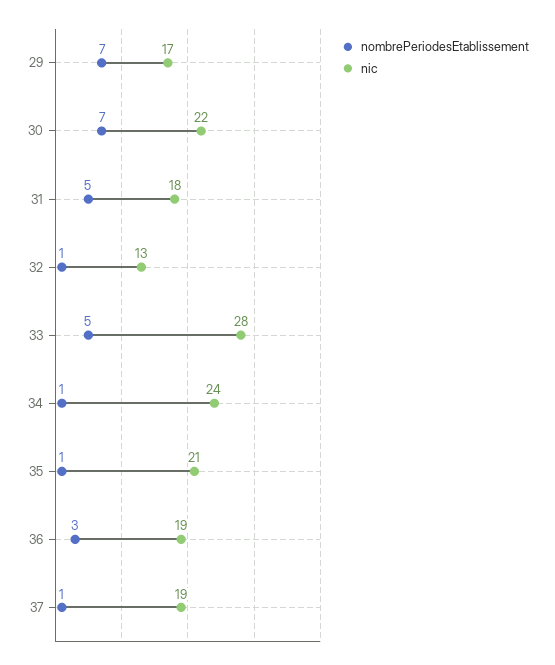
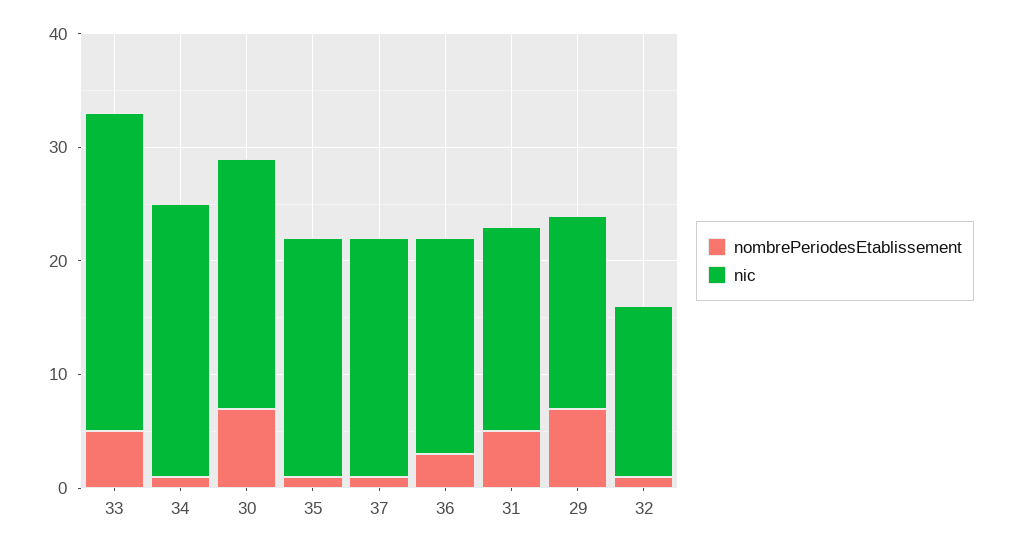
  {
    "nombrePeriodesEtablissement": {
      "29": 7,
      "30": 7,
      "31": 5,
      "32": 1,
      "33": 5,
      "34": 1,
      "35": 1,
      "36": 3,
      "37": 1
    },
    "nic": {
      "29": 17,
      "30": 22,
      "31": 18,
-     "32": 13,
+     "32": 15,
      "33": 28,
      "34": 24,
      "35": 21,
      "36": 19,
-     "37": 19
+     "37": 21
    }
  }

